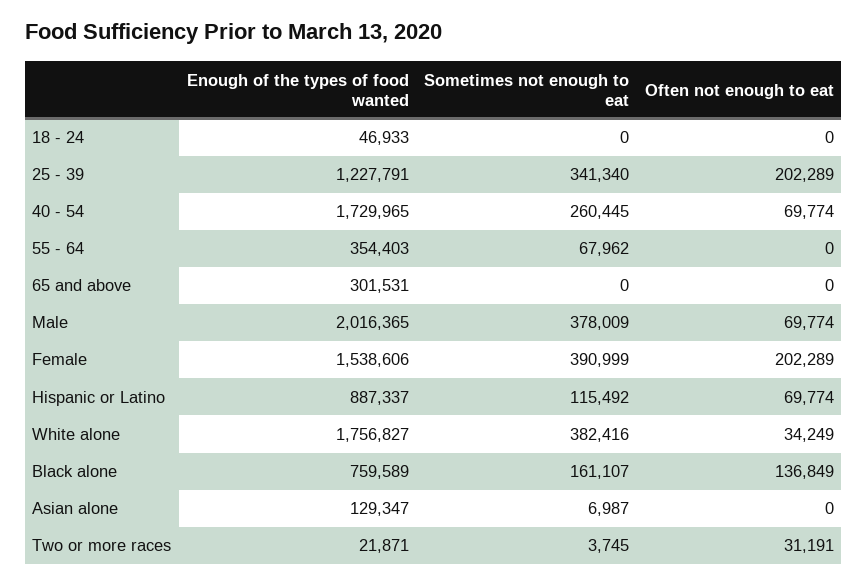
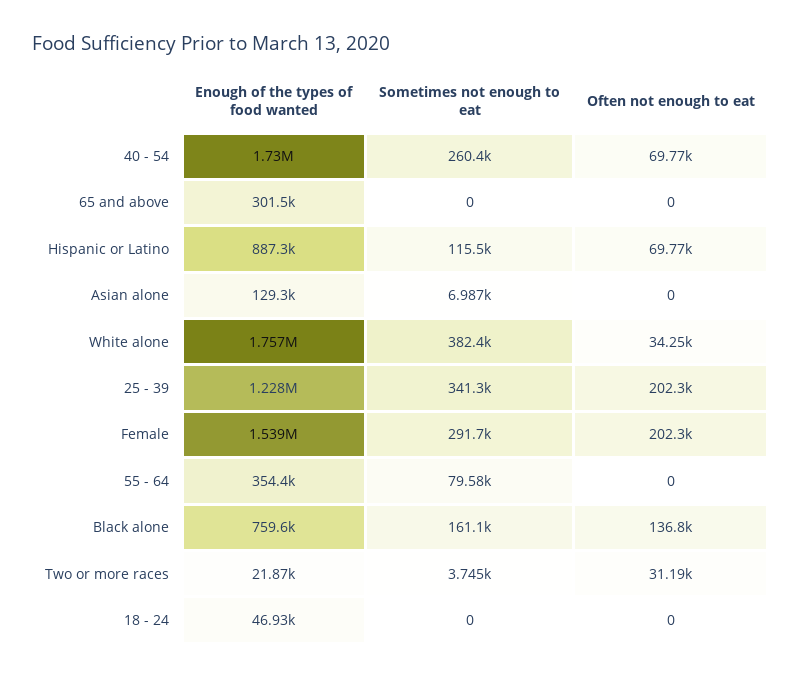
  {
    "Enough of the types of food wanted": {
      "18 - 24": 46933,
      "25 - 39": 1227791,
      "40 - 54": 1729965,
      "55 - 64": 354403,
      "65 and above": 301531,
-     "Male": 2016365,
      "Female": 1538606,
      "Hispanic or Latino": 887337,
      "White alone": 1756827,
      "Black alone": 759589,
      "Asian alone": 129347,
      "Two or more races": 21871
    },
    "Sometimes not enough to eat": {
      "18 - 24": 0,
      "25 - 39": 341340,
      "40 - 54": 260445,
-     "55 - 64": 67962,
+     "55 - 64": 79580,
      "65 and above": 0,
-     "Male": 378009,
-     "Female": 390999,
+     "Female": 291700,
      "Hispanic or Latino": 115492,
      "White alone": 382416,
      "Black alone": 161107,
      "Asian alone": 6987,
      "Two or more races": 3745
    },
    "Often not enough to eat": {
      "18 - 24": 0,
      "25 - 39": 202289,
      "40 - 54": 69774,
      "55 - 64": 0,
      "65 and above": 0,
-     "Male": 69774,
      "Female": 202289,
      "Hispanic or Latino": 69774,
      "White alone": 34249,
      "Black alone": 136849,
      "Asian alone": 0,
      "Two or more races": 31191
    }
  }

